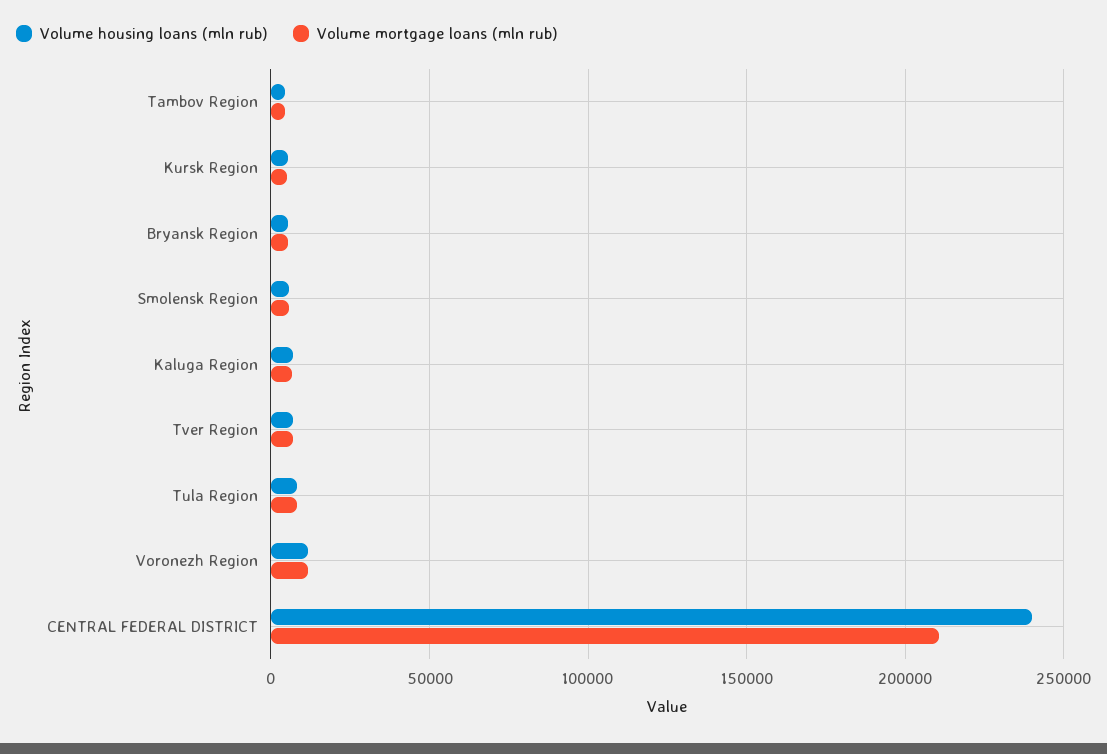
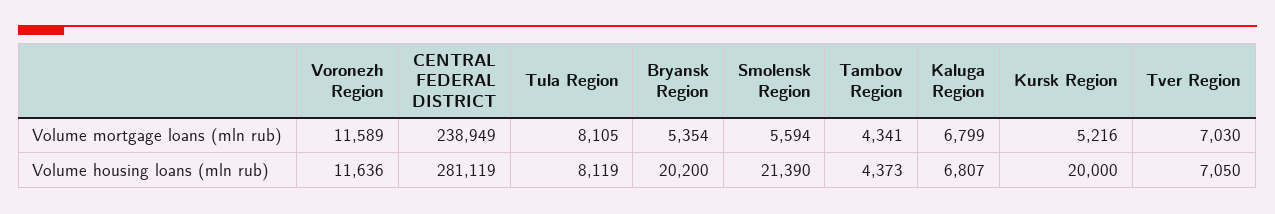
  {
    "Volume housing loans (mln rub)": {
      "Tambov Region": 4373,
-     "Kursk Region": 5000,
+     "Kursk Region": 20000,
-     "Bryansk Region": 5000,
+     "Bryansk Region": 20200,
-     "Smolensk Region": 5000,
+     "Smolensk Region": 21390,
      "Kaluga Region": 6807,
      "Tver Region": 7050,
      "Tula Region": 8119,
      "Voronezh Region": 11636,
-     "CENTRAL FEDERAL DISTRICT": 240000
+     "CENTRAL FEDERAL DISTRICT": 281119
    },
    "Volume mortgage loans (mln rub)": {
      "Tambov Region": 4341,
      "Kursk Region": 5216,
      "Bryansk Region": 5354,
      "Smolensk Region": 5594,
      "Kaluga Region": 6799,
      "Tver Region": 7030,
      "Tula Region": 8105,
      "Voronezh Region": 11589,
-     "CENTRAL FEDERAL DISTRICT": 210000
+     "CENTRAL FEDERAL DISTRICT": 238949
    }
  }

